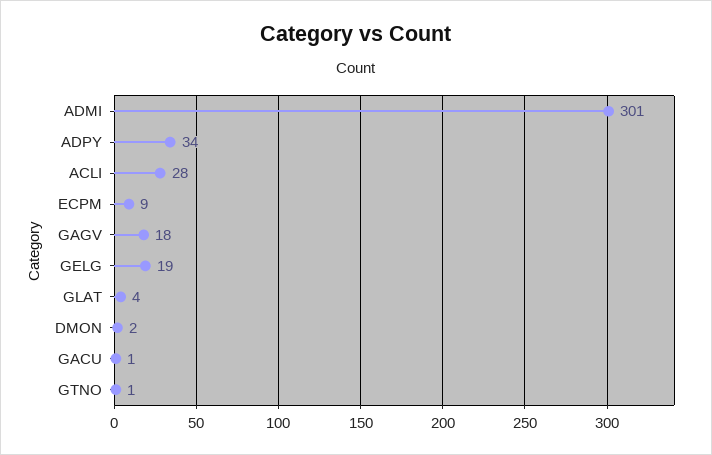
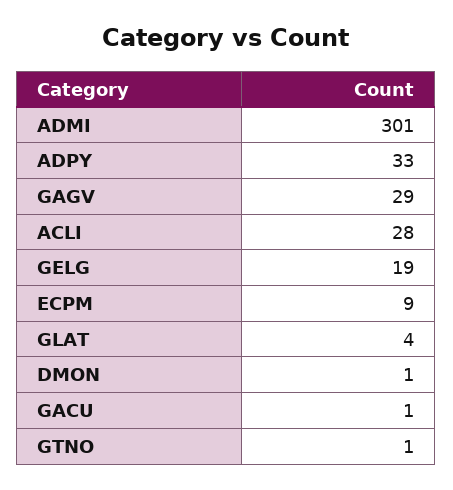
  {
    "ADMI": 301,
-   "ADPY": 34,
+   "ADPY": 33,
    "ACLI": 28,
    "ECPM": 9,
-   "GAGV": 18,
+   "GAGV": 29,
    "GELG": 19,
    "GLAT": 4,
-   "DMON": 2,
+   "DMON": 1,
    "GACU": 1,
    "GTNO": 1
  }

